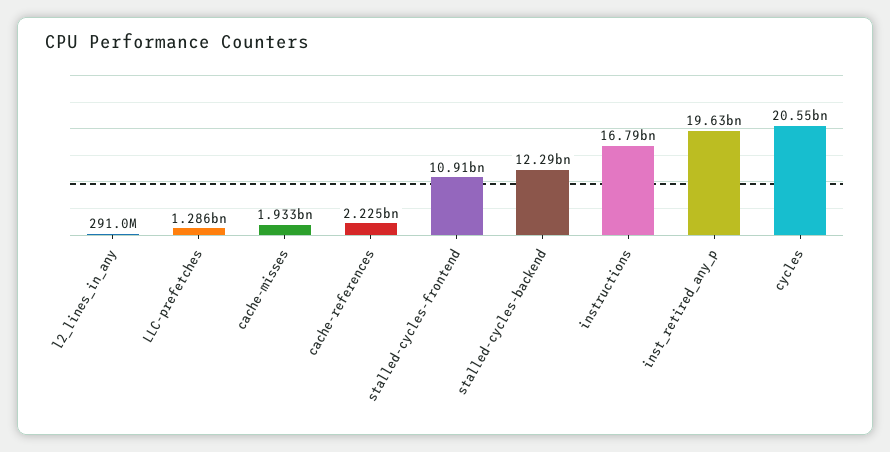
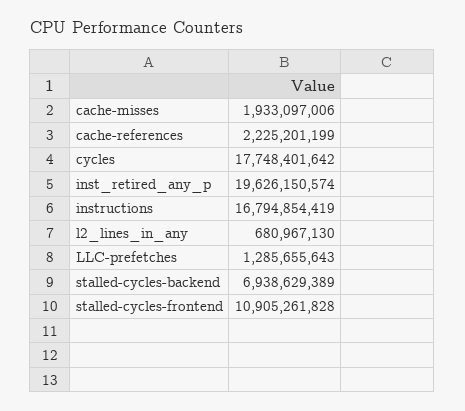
  {
-   "l2_lines_in_any": 291000000,
+   "l2_lines_in_any": 680967130,
    "LLC-prefetches": 1285655643,
    "cache-misses": 1933097006,
    "cache-references": 2225201199,
    "stalled-cycles-frontend": 10905261828,
-   "stalled-cycles-backend": 12290000000,
+   "stalled-cycles-backend": 6938629389,
    "instructions": 16794854419,
    "inst_retired_any_p": 19626150574,
-   "cycles": 20550000000
+   "cycles": 17748401642
  }

